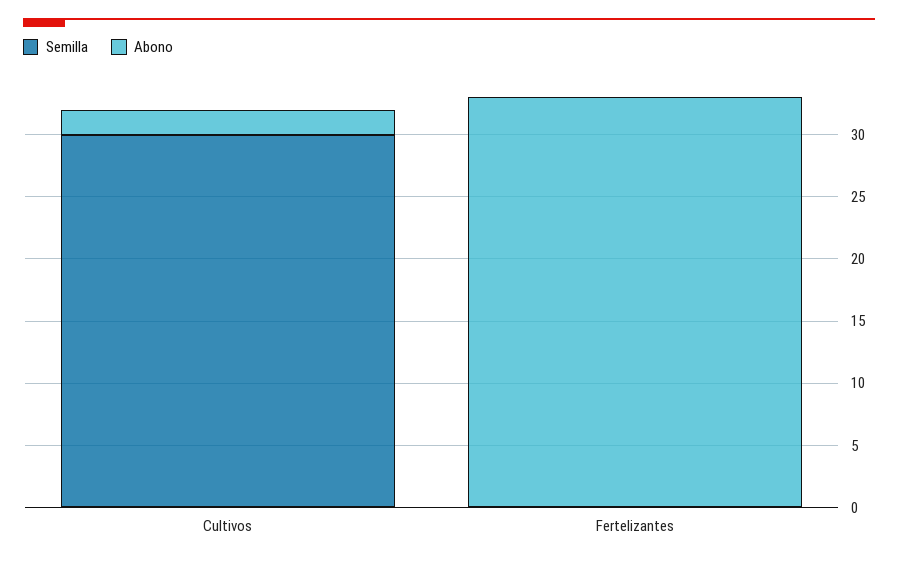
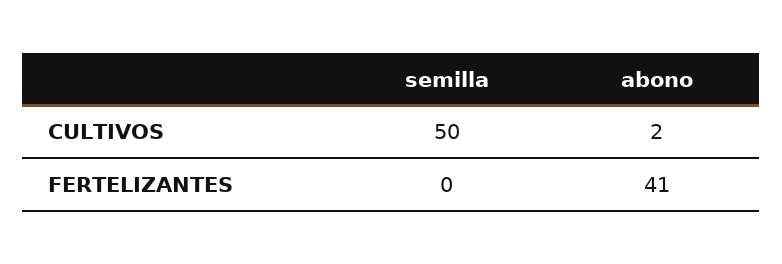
  {
    "Semilla": {
-     "Cultivos": 30,
+     "Cultivos": 50,
      "Fertelizantes": 0
    },
    "Abono": {
      "Cultivos": 2,
-     "Fertelizantes": 33
+     "Fertelizantes": 41
    }
  }

